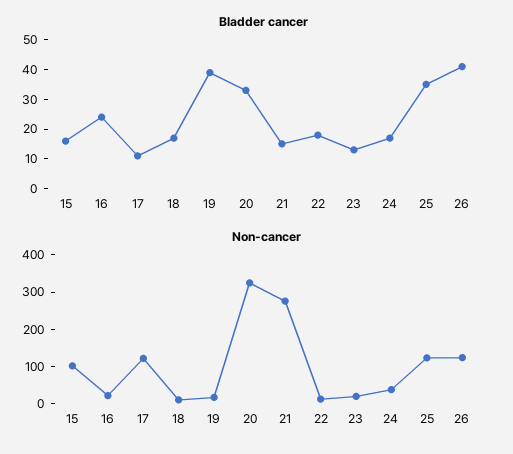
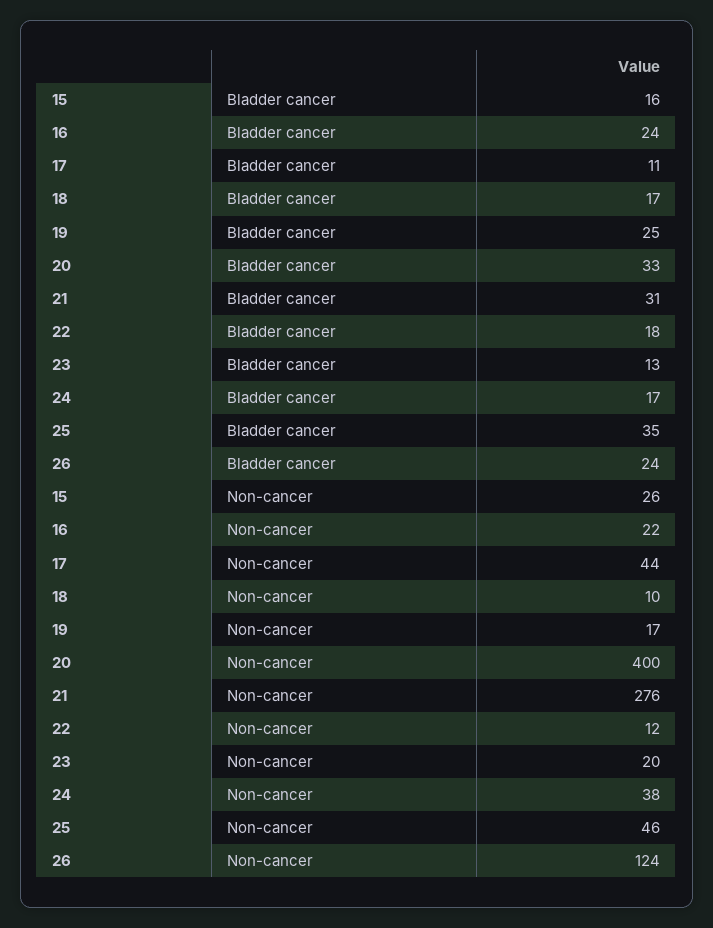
  {
    "Bladder cancer": {
      "15": 16,
      "16": 24,
      "17": 11,
      "18": 17,
-     "19": 40,
+     "19": 25,
      "20": 33,
-     "21": 15,
+     "21": 31,
      "22": 18,
      "23": 13,
      "24": 17,
      "25": 35,
-     "26": 40
+     "26": 24
    },
    "Non-cancer": {
-     "15": 100,
+     "15": 26,
      "16": 22,
-     "17": 125,
+     "17": 44,
      "18": 10,
      "19": 17,
-     "20": 325,
+     "20": 400,
      "21": 276,
      "22": 12,
      "23": 20,
      "24": 38,
-     "25": 125,
+     "25": 46,
      "26": 124
    }
  }

